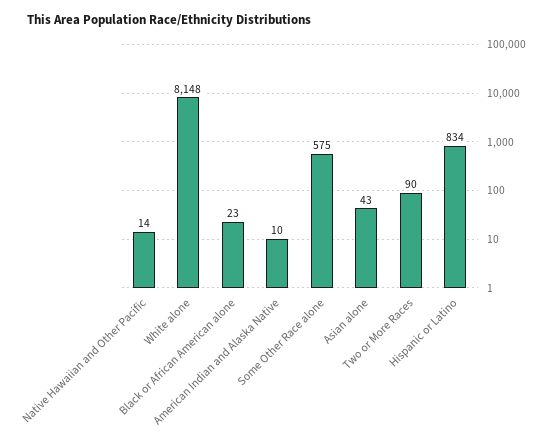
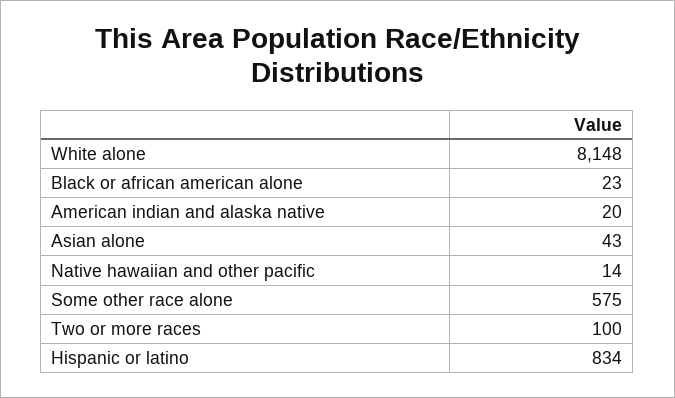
  {
    "Native Hawaiian and Other Pacific": 14,
    "White alone": 8148,
    "Black or African American alone": 23,
-   "American Indian and Alaska Native": 10,
+   "American Indian and Alaska Native": 20,
    "Some Other Race alone": 575,
    "Asian alone": 43,
-   "Two or More Races": 90,
+   "Two or More Races": 100,
    "Hispanic or Latino": 834
  }

